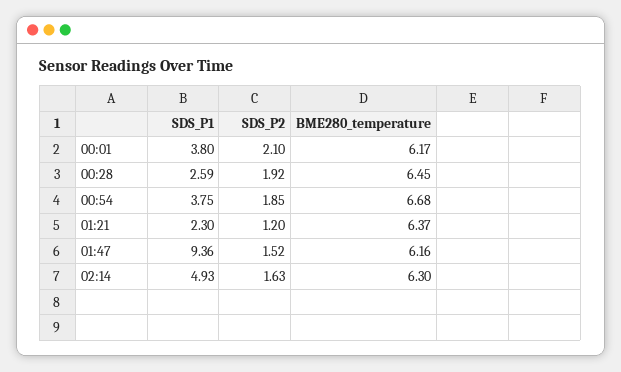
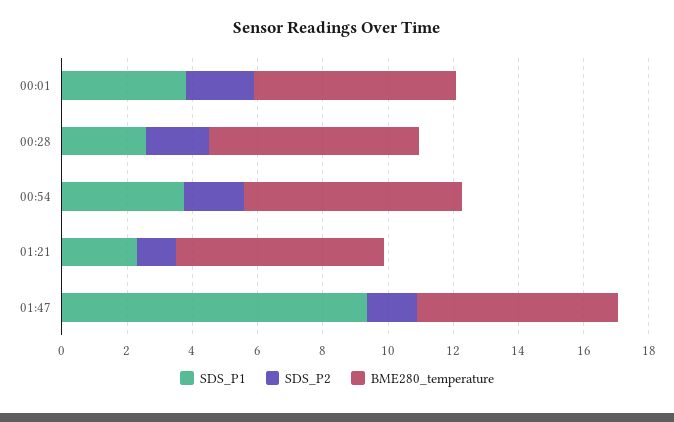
  {
    "SDS_P1": {
      "00:01": 3.8,
      "00:28": 2.59,
      "00:54": 3.75,
      "01:21": 2.3,
-     "01:47": 9.36,
+     "01:47": 9.36
-     "02:14": 4.93
    },
    "SDS_P2": {
      "00:01": 2.1,
      "00:28": 1.92,
      "00:54": 1.85,
      "01:21": 1.2,
-     "01:47": 1.52,
+     "01:47": 1.52
-     "02:14": 1.63
    },
    "BME280_temperature": {
      "00:01": 6.17,
      "00:28": 6.45,
      "00:54": 6.68,
      "01:21": 6.37,
-     "01:47": 6.16,
+     "01:47": 6.16
-     "02:14": 6.3
    }
  }

